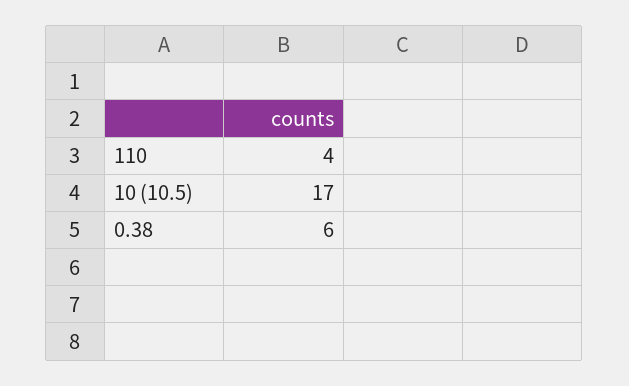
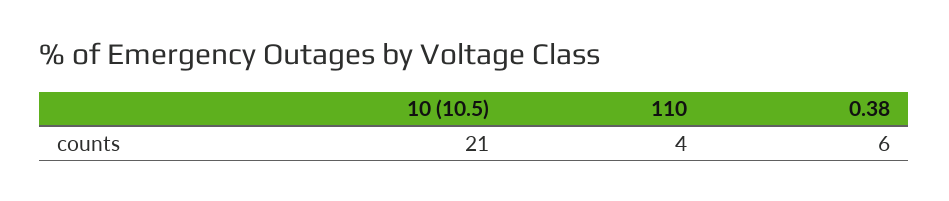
  {
    "110": 4,
-   "10 (10.5)": 17,
+   "10 (10.5)": 21,
    "0.38": 6
  }

